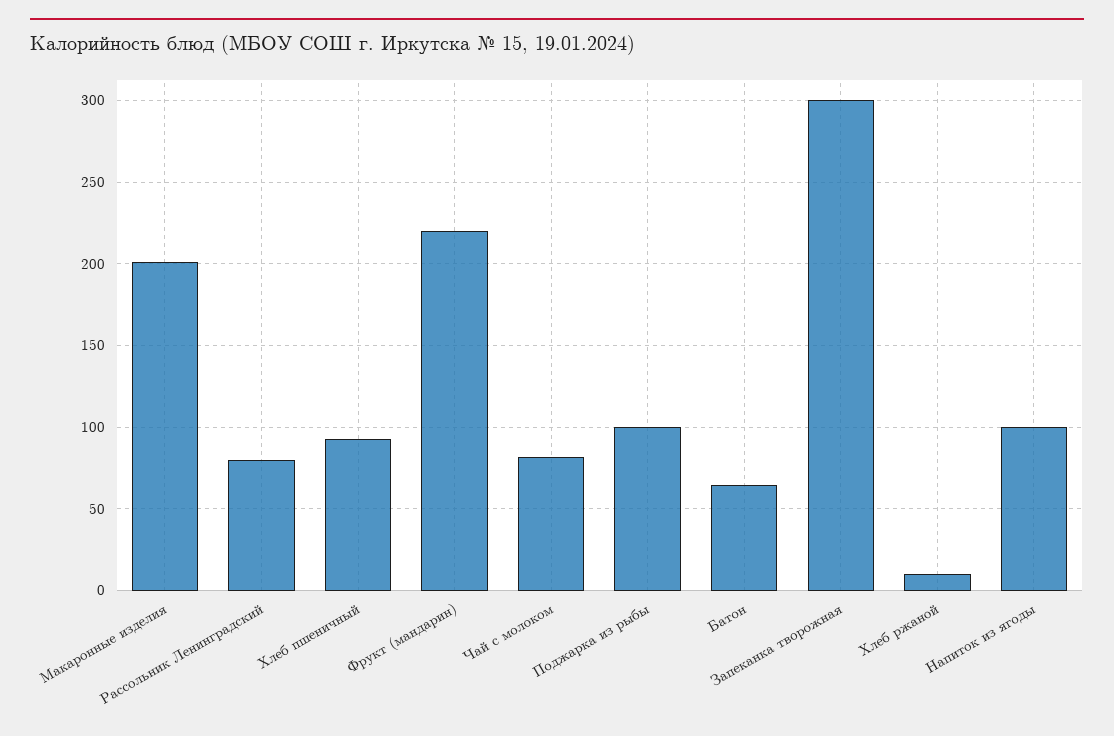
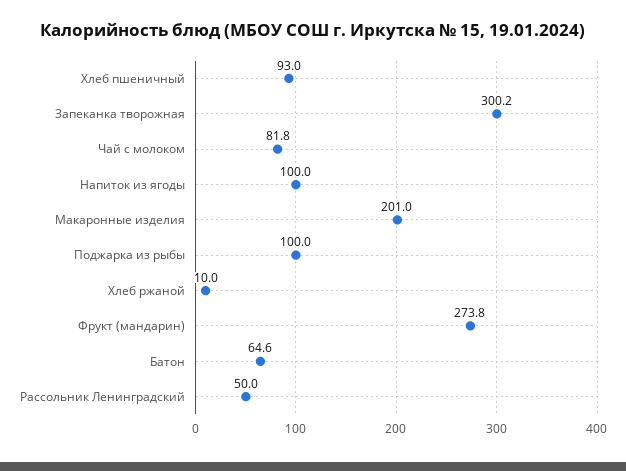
  {
    "Макаронные изделия": 201,
-   "Рассольник Ленинградский": 80,
+   "Рассольник Ленинградский": 50,
    "Хлеб пшеничный": 93,
-   "Фрукт (мандарин)": 220,
+   "Фрукт (мандарин)": 273.8,
    "Чай с молоком": 81.8,
    "Поджарка из рыбы": 100,
    "Батон": 64.6,
    "Запеканка творожная": 300.2,
    "Хлеб ржаной": 10,
    "Напиток из ягоды": 100
  }

